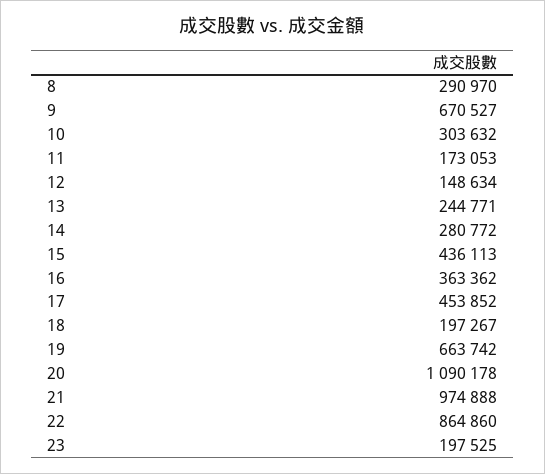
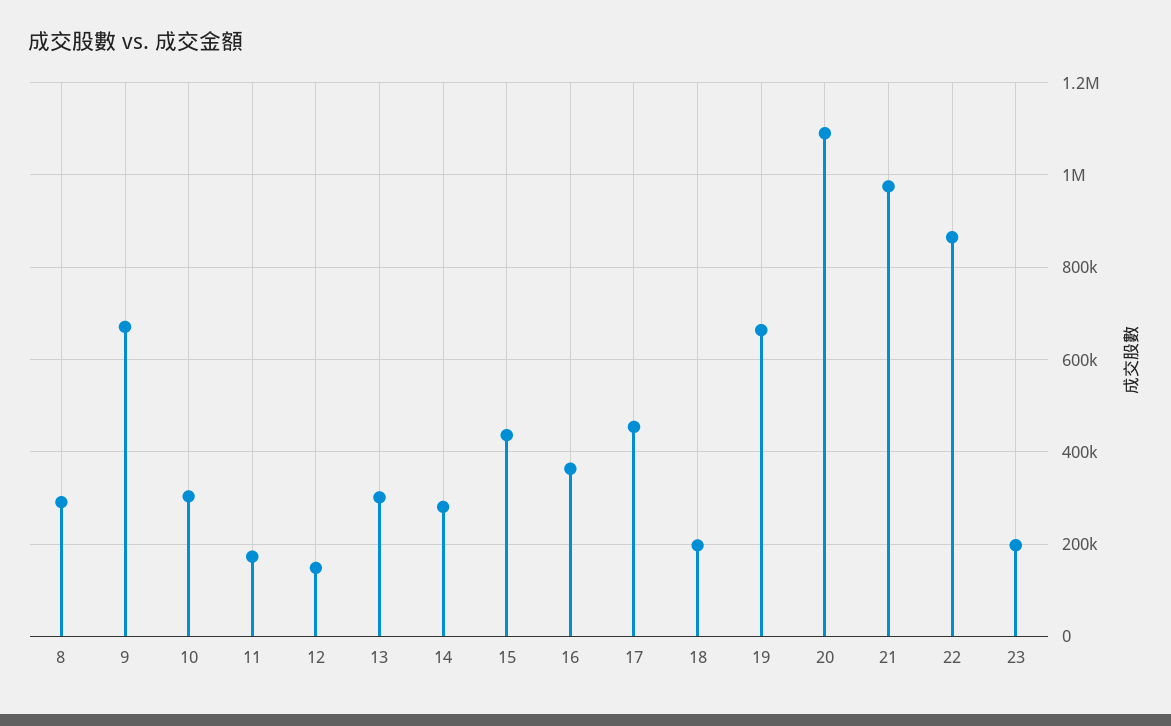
  {
    "8": 290970,
    "9": 670527,
    "10": 303632,
    "11": 173053,
    "12": 148634,
-   "13": 244771,
+   "13": 300000,
    "14": 280772,
    "15": 436113,
    "16": 363362,
    "17": 453852,
    "18": 197267,
    "19": 663742,
    "20": 1090178,
    "21": 974888,
    "22": 864860,
    "23": 197525
  }

